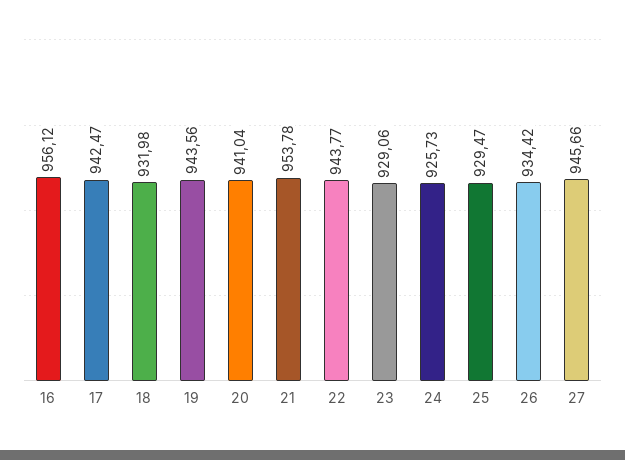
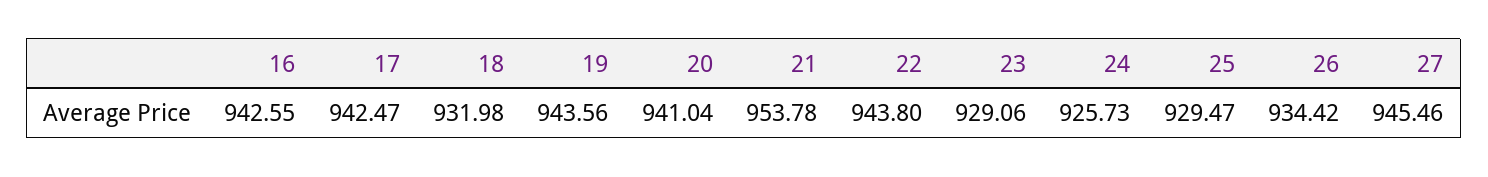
  {
-   "16": 956.12,
+   "16": 942.55,
    "17": 942.47,
    "18": 931.98,
    "19": 943.56,
    "20": 941.04,
    "21": 953.78,
-   "22": 943.77,
+   "22": 943.8,
    "23": 929.06,
    "24": 925.73,
    "25": 929.47,
    "26": 934.42,
-   "27": 945.66
+   "27": 945.46
  }

